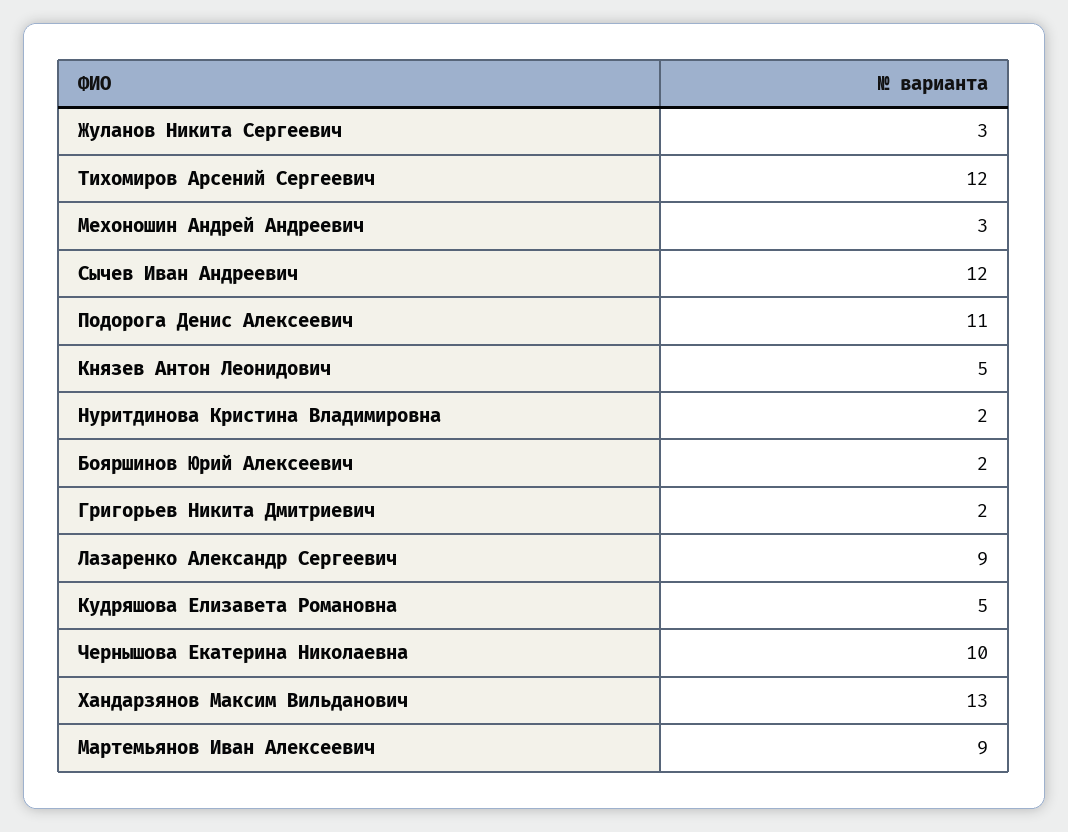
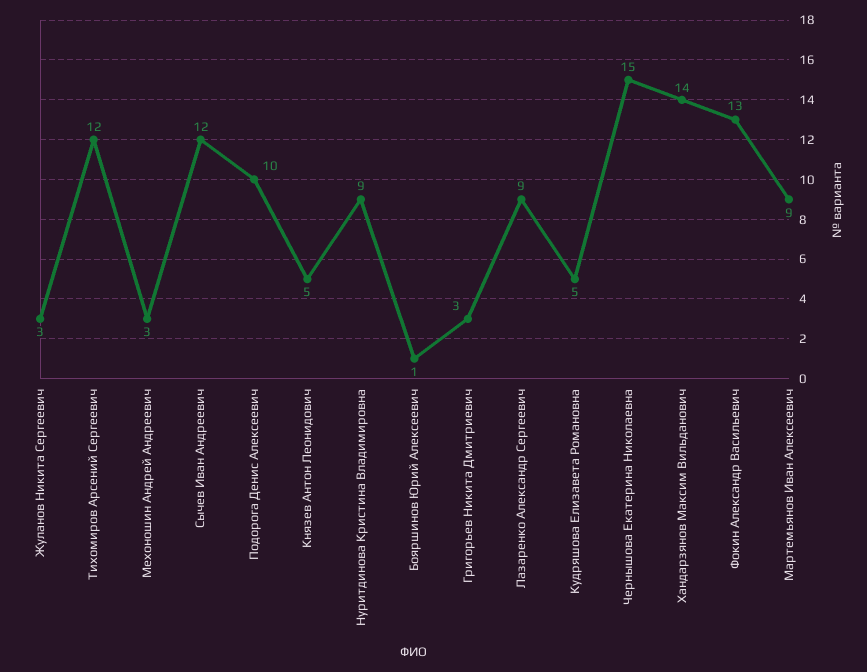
  {
    "Жуланов Никита Сергеевич": 3,
    "Тихомиров Арсений Сергеевич": 12,
    "Мехоношин Андрей Андреевич": 3,
    "Сычев Иван Андреевич": 12,
-   "Подорога Денис Алексеевич": 11,
+   "Подорога Денис Алексеевич": 10,
    "Князев Антон Леонидович": 5,
-   "Нуритдинова Кристина Владимировна": 2,
+   "Нуритдинова Кристина Владимировна": 9,
-   "Бояршинов Юрий Алексеевич": 2,
+   "Бояршинов Юрий Алексеевич": 1,
-   "Григорьев Никита Дмитриевич": 2,
+   "Григорьев Никита Дмитриевич": 3,
    "Лазаренко Александр Сергеевич": 9,
    "Кудряшова Елизавета Романовна": 5,
-   "Чернышова Екатерина Николаевна": 10,
+   "Чернышова Екатерина Николаевна": 15,
-   "Хандарзянов Максим Вильданович": 13,
+   "Хандарзянов Максим Вильданович": 14,
-   "Мартемьянов Иван Алексеевич": 9
+   "Мартемьянов Иван Алексеевич": 9,
+   "Фокин Александр Васильевич": 13
  }

